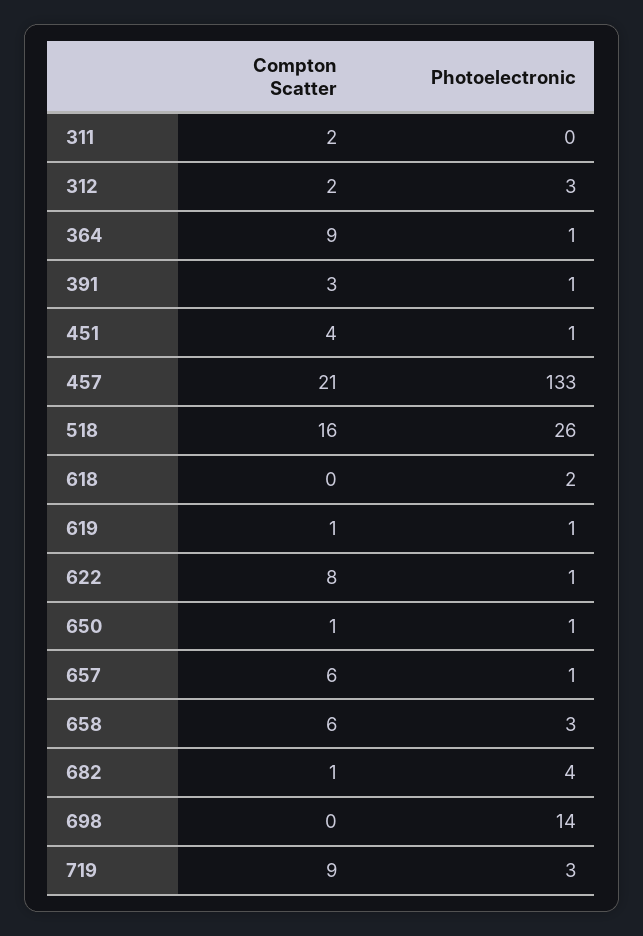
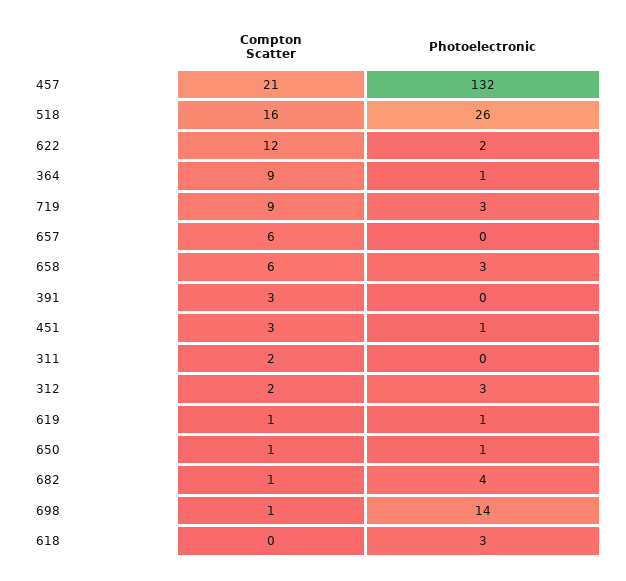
  {
    "Compton Scatter": {
      "311": 2,
      "312": 2,
      "364": 9,
      "391": 3,
-     "451": 4,
+     "451": 3,
      "457": 21,
      "518": 16,
      "618": 0,
      "619": 1,
-     "622": 8,
+     "622": 12,
      "650": 1,
      "657": 6,
      "658": 6,
      "682": 1,
-     "698": 0,
+     "698": 1,
      "719": 9
    },
    "Photoelectronic": {
      "311": 0,
      "312": 3,
      "364": 1,
-     "391": 1,
+     "391": 0,
      "451": 1,
-     "457": 133,
+     "457": 132,
      "518": 26,
-     "618": 2,
+     "618": 3,
      "619": 1,
-     "622": 1,
+     "622": 2,
      "650": 1,
-     "657": 1,
+     "657": 0,
      "658": 3,
      "682": 4,
      "698": 14,
      "719": 3
    }
  }

